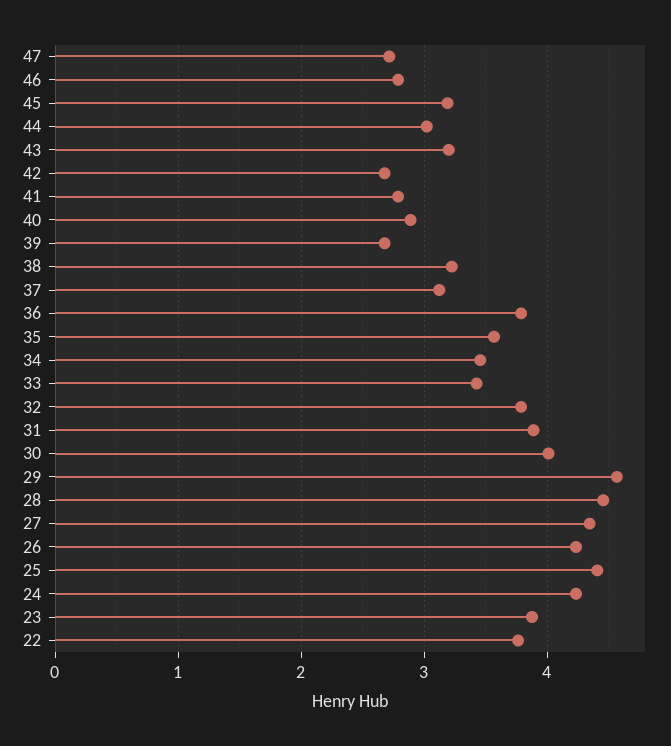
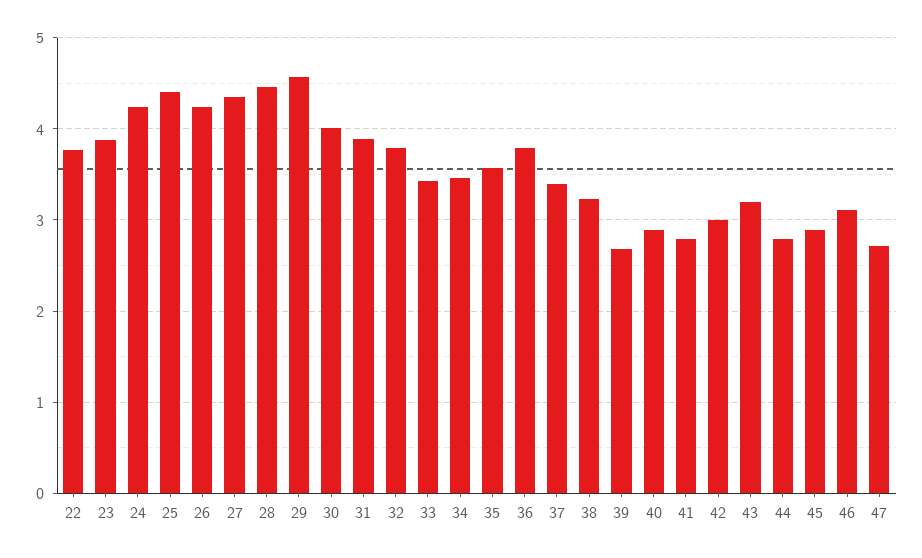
  {
    "47": 2.7,
-   "46": 2.8,
+   "46": 3.1,
-   "45": 3.2,
+   "45": 2.9,
-   "44": 3,
+   "44": 2.8,
    "43": 3.2,
-   "42": 2.7,
+   "42": 3,
    "41": 2.8,
    "40": 2.9,
    "39": 2.7,
    "38": 3.2,
-   "37": 3.1,
+   "37": 3.4,
    "36": 3.8,
    "35": 3.6,
    "34": 3.5,
    "33": 3.4,
    "32": 3.8,
    "31": 3.9,
    "30": 4,
    "29": 4.6,
    "28": 4.5,
    "27": 4.3,
    "26": 4.2,
    "25": 4.4,
    "24": 4.2,
    "23": 3.9,
    "22": 3.8
  }

